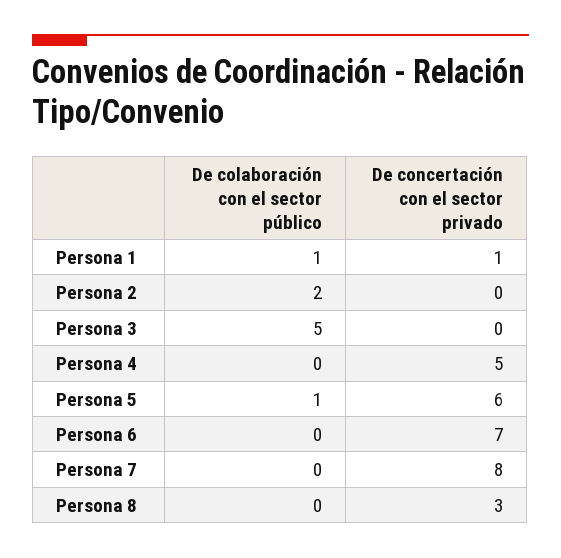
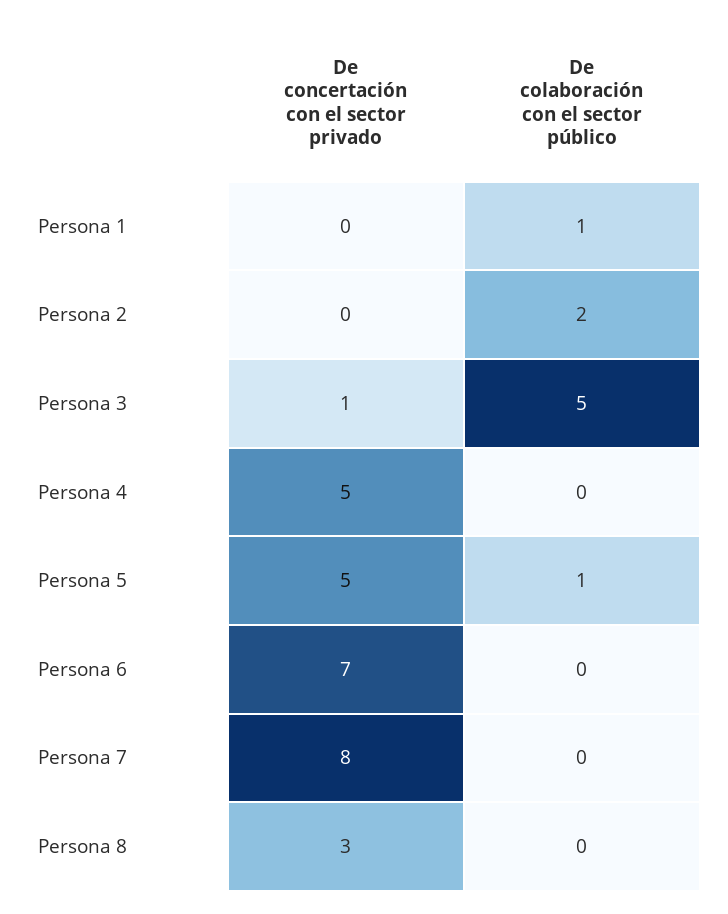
  {
    "De colaboración con el sector público": {
      "Persona 1": 1,
      "Persona 2": 2,
      "Persona 3": 5,
      "Persona 4": 0,
      "Persona 5": 1,
      "Persona 6": 0,
      "Persona 7": 0,
      "Persona 8": 0
    },
    "De concertación con el sector privado": {
-     "Persona 1": 1,
+     "Persona 1": 0,
      "Persona 2": 0,
-     "Persona 3": 0,
+     "Persona 3": 1,
      "Persona 4": 5,
-     "Persona 5": 6,
+     "Persona 5": 5,
      "Persona 6": 7,
      "Persona 7": 8,
      "Persona 8": 3
    }
  }

